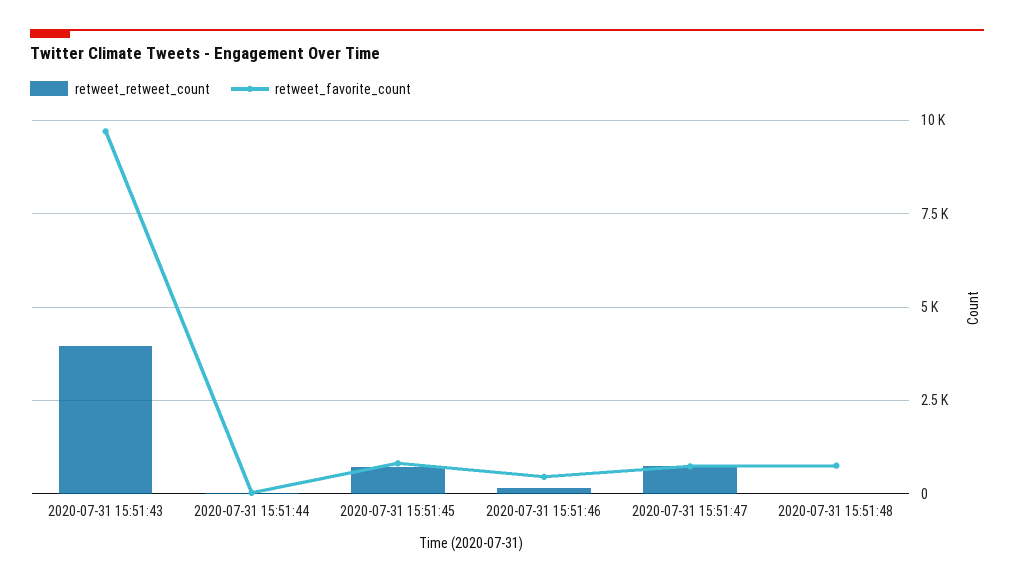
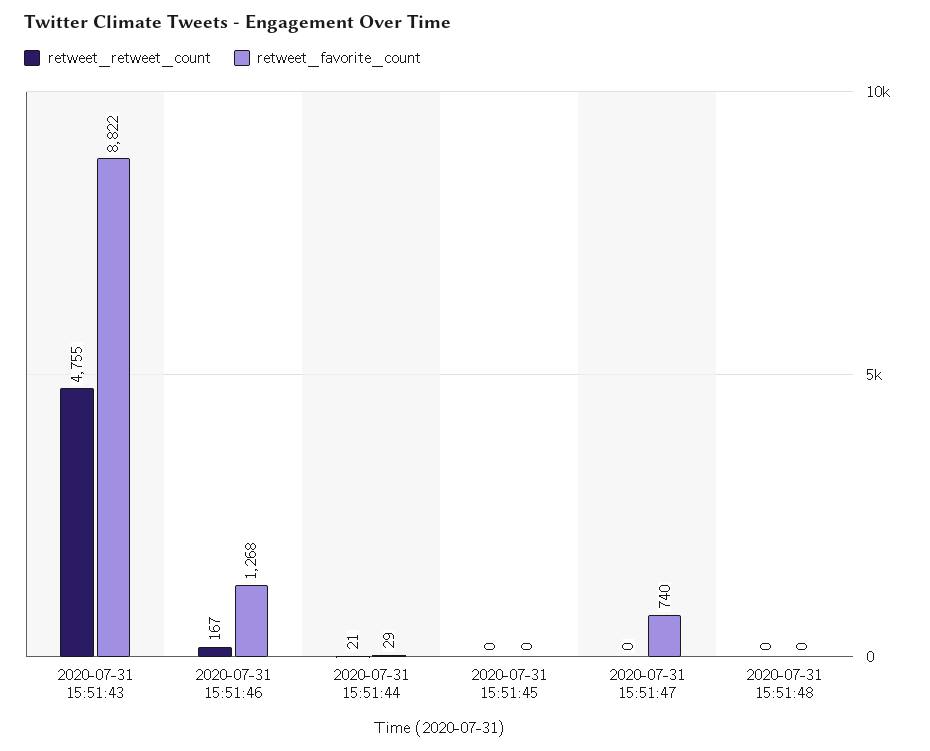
  {
    "retweet_retweet_count": {
-     "2020-07-31 15:51:43": 4000,
+     "2020-07-31 15:51:43": 4755,
      "2020-07-31 15:51:44": 21,
-     "2020-07-31 15:51:45": 750,
+     "2020-07-31 15:51:45": 0,
      "2020-07-31 15:51:46": 167,
-     "2020-07-31 15:51:47": 750,
+     "2020-07-31 15:51:47": 0,
      "2020-07-31 15:51:48": 0
    },
    "retweet_favorite_count": {
-     "2020-07-31 15:51:43": 9750,
+     "2020-07-31 15:51:43": 8822,
      "2020-07-31 15:51:44": 29,
-     "2020-07-31 15:51:45": 750,
+     "2020-07-31 15:51:45": 0,
-     "2020-07-31 15:51:46": 500,
+     "2020-07-31 15:51:46": 1268,
      "2020-07-31 15:51:47": 740,
-     "2020-07-31 15:51:48": 750
+     "2020-07-31 15:51:48": 0
    }
  }

